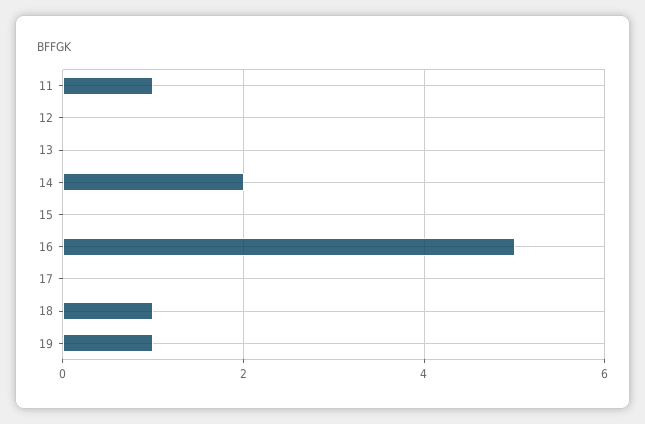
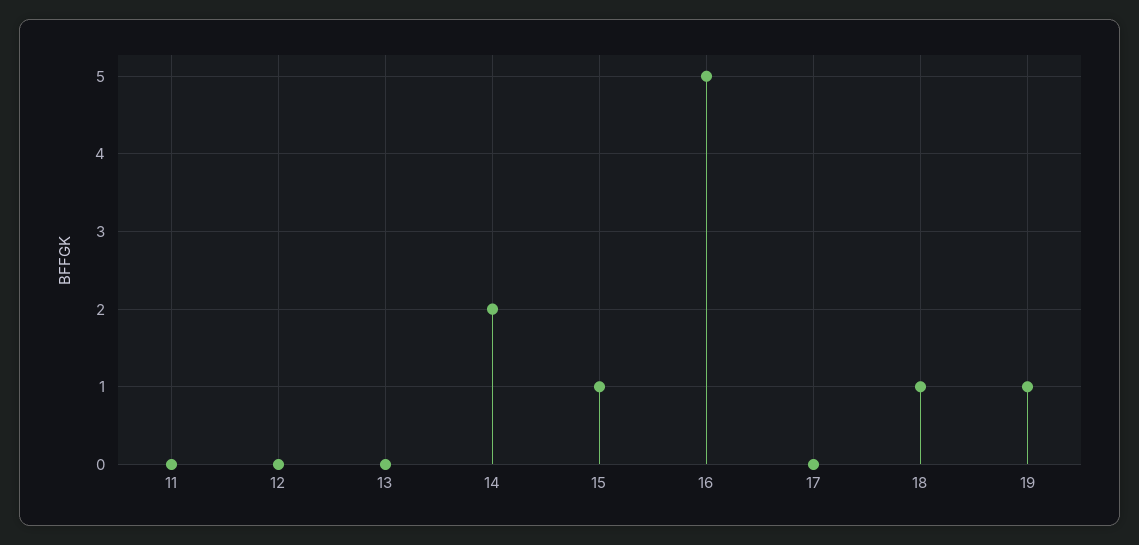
  {
-   "11": 1,
+   "11": 0,
    "12": 0,
    "13": 0,
    "14": 2,
-   "15": 0,
+   "15": 1,
    "16": 5,
    "17": 0,
    "18": 1,
    "19": 1
  }

